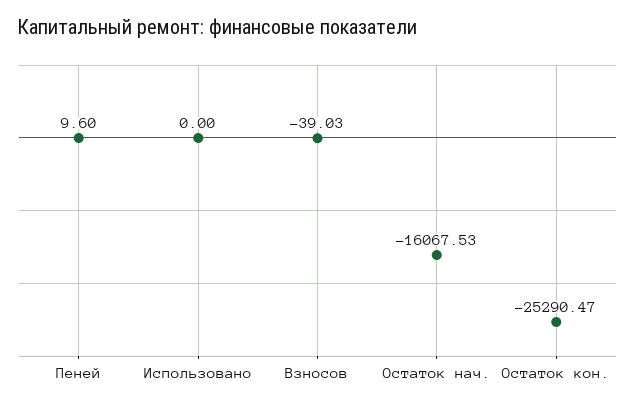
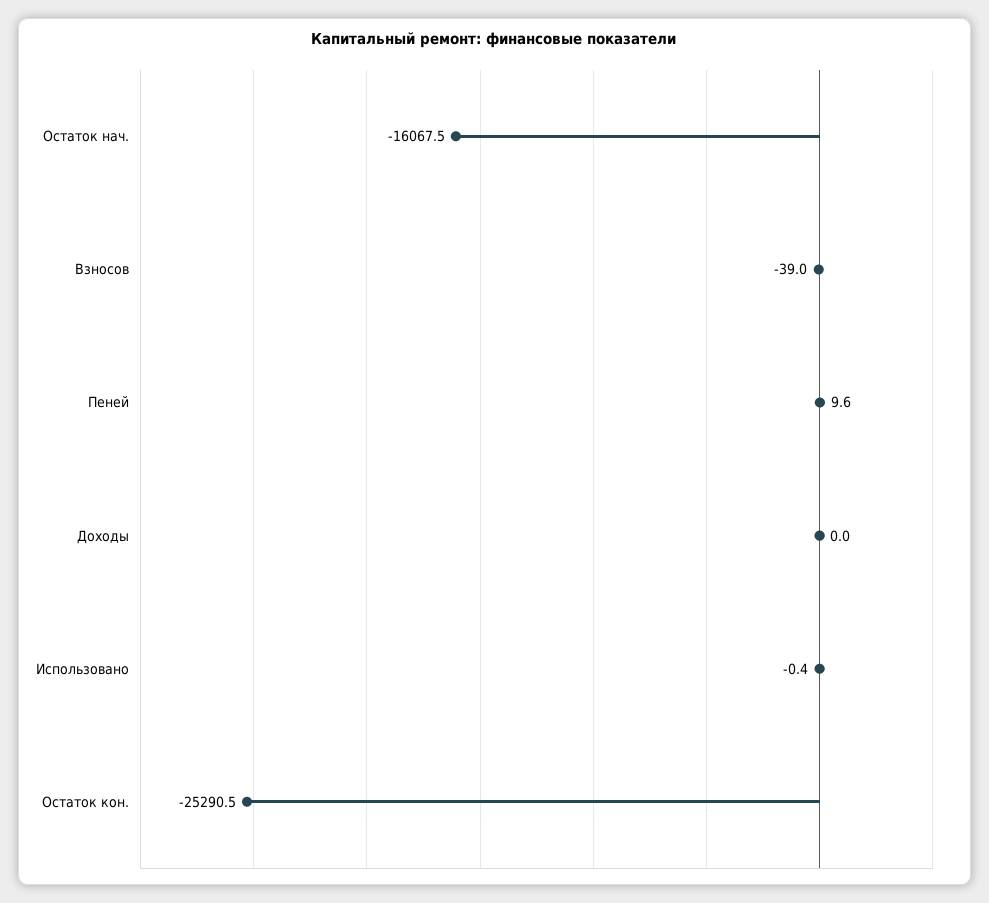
  {
    "Пеней": 9.6,
-   "Использовано": 0,
+   "Использовано": -0.4,
    "Взносов": -39.03,
    "Остаток нач.": -16067.53,
-   "Остаток кон.": -25290.47
+   "Остаток кон.": -25290.47,
+   "Доходы": 0
  }

